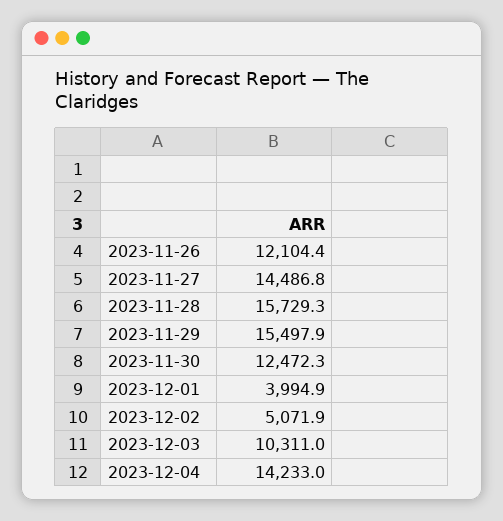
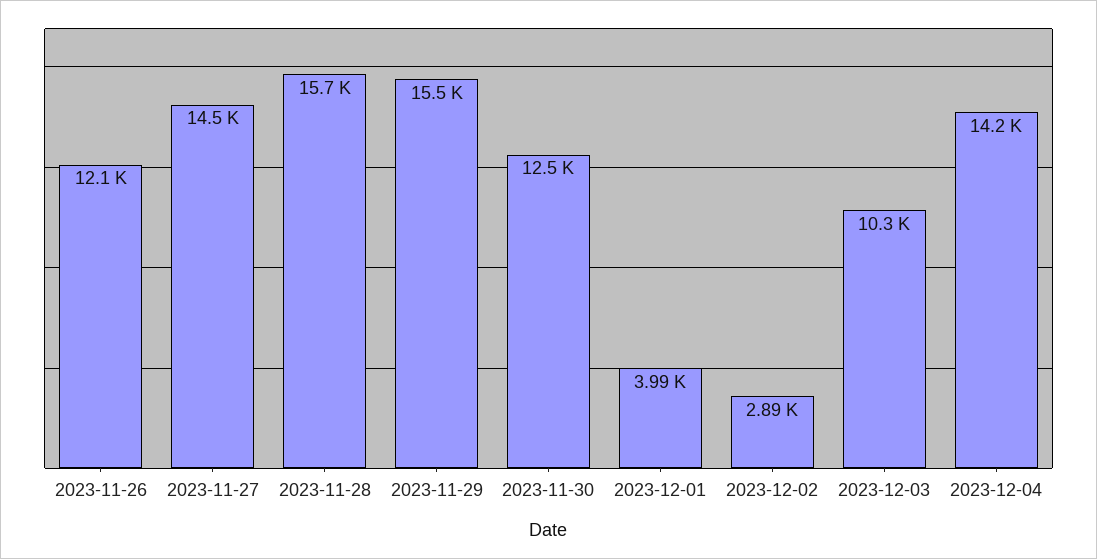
  {
    "2023-11-26": 12104.4,
    "2023-11-27": 14486.8,
    "2023-11-28": 15729.3,
    "2023-11-29": 15497.9,
    "2023-11-30": 12472.3,
    "2023-12-01": 3994.9,
-   "2023-12-02": 5071.9,
+   "2023-12-02": 2890,
    "2023-12-03": 10311,
    "2023-12-04": 14233
  }

